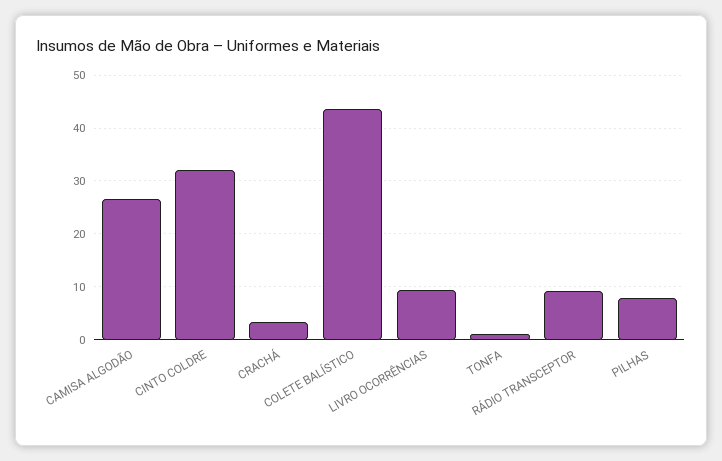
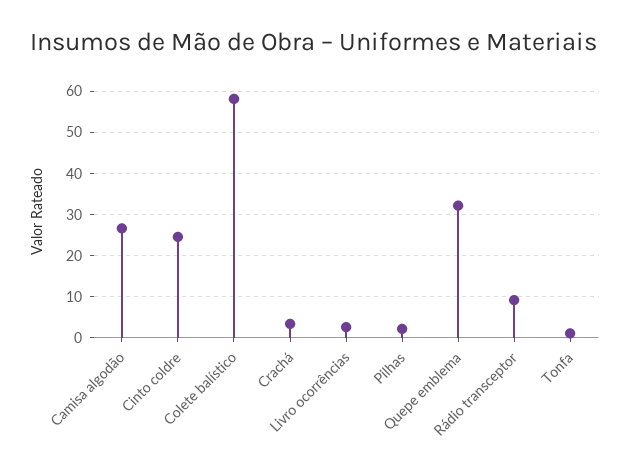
  {
    "CAMISA ALGODÃO": 26,
-   "CINTO COLDRE": 32,
+   "CINTO COLDRE": 24,
    "CRACHÁ": 4,
-   "COLETE BALÍSTICO": 44,
+   "COLETE BALÍSTICO": 58,
-   "LIVRO OCORRÊNCIAS": 10,
+   "LIVRO OCORRÊNCIAS": 2,
    "TONFA": 2,
    "RÁDIO TRANSCEPTOR": 10,
-   "PILHAS": 8
+   "PILHAS": 2,
+   "Quepe emblema": 32
  }

